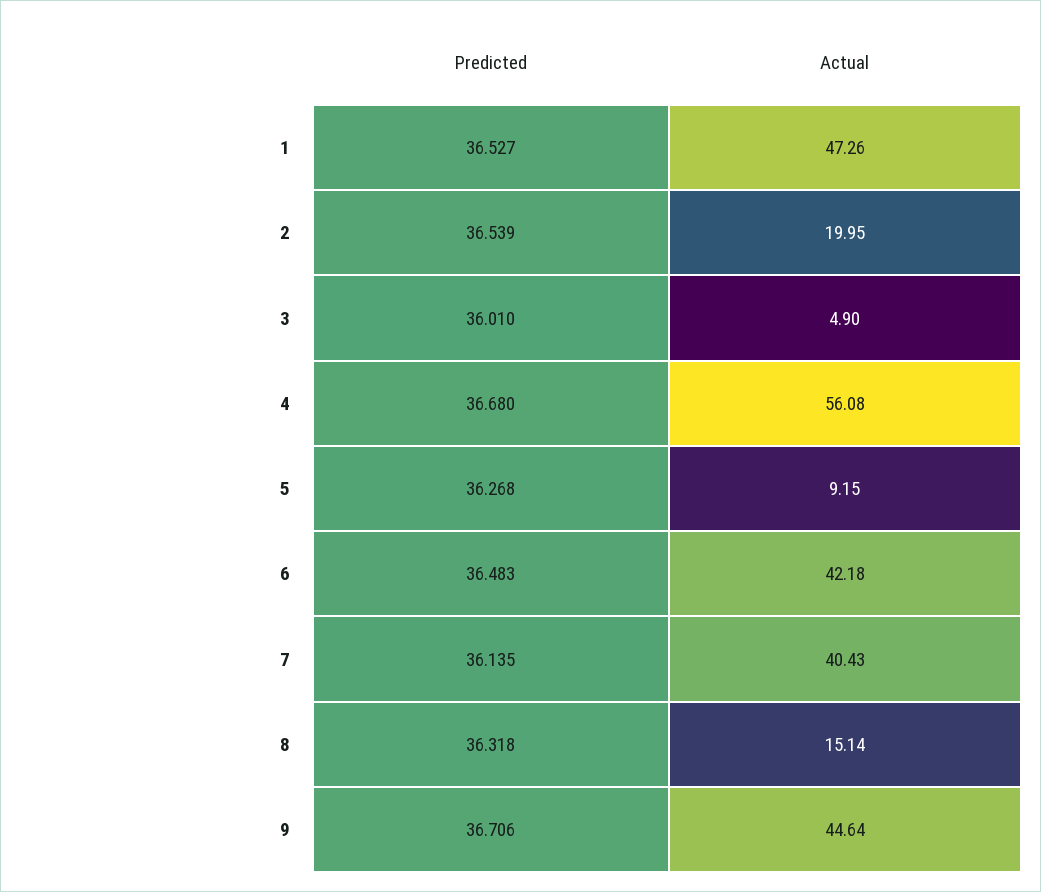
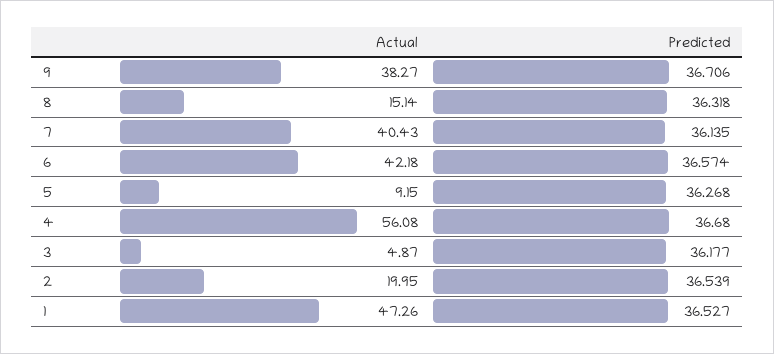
  {
    "Predicted": {
      "1": 36.527,
      "2": 36.539,
-     "3": 36.01,
+     "3": 36.177,
      "4": 36.68,
      "5": 36.268,
-     "6": 36.483,
+     "6": 36.574,
      "7": 36.135,
      "8": 36.318,
      "9": 36.706
    },
    "Actual": {
      "1": 47.26,
      "2": 19.95,
-     "3": 4.9,
+     "3": 4.87,
      "4": 56.08,
      "5": 9.15,
      "6": 42.18,
      "7": 40.43,
      "8": 15.14,
-     "9": 44.64
+     "9": 38.27
    }
  }

